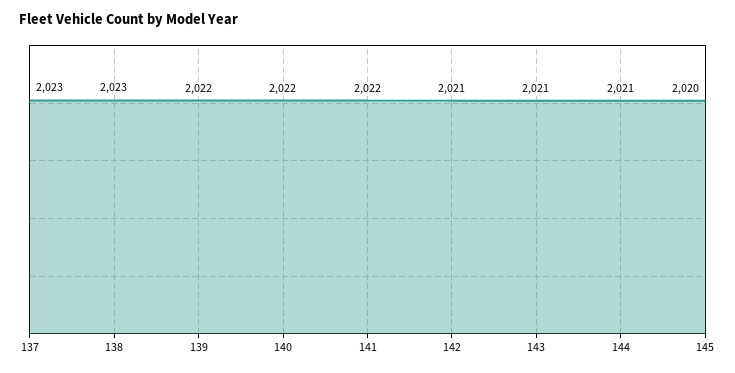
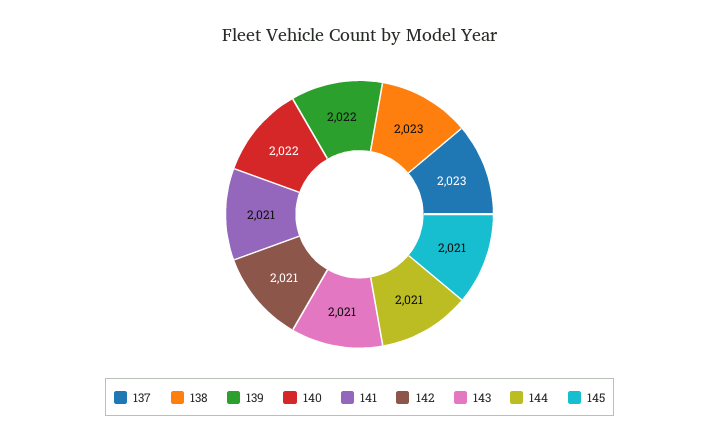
  {
    "137": 2023,
    "138": 2023,
    "139": 2022,
    "140": 2022,
-   "141": 2022,
+   "141": 2021,
    "142": 2021,
    "143": 2021,
    "144": 2021,
-   "145": 2020
+   "145": 2021
  }

